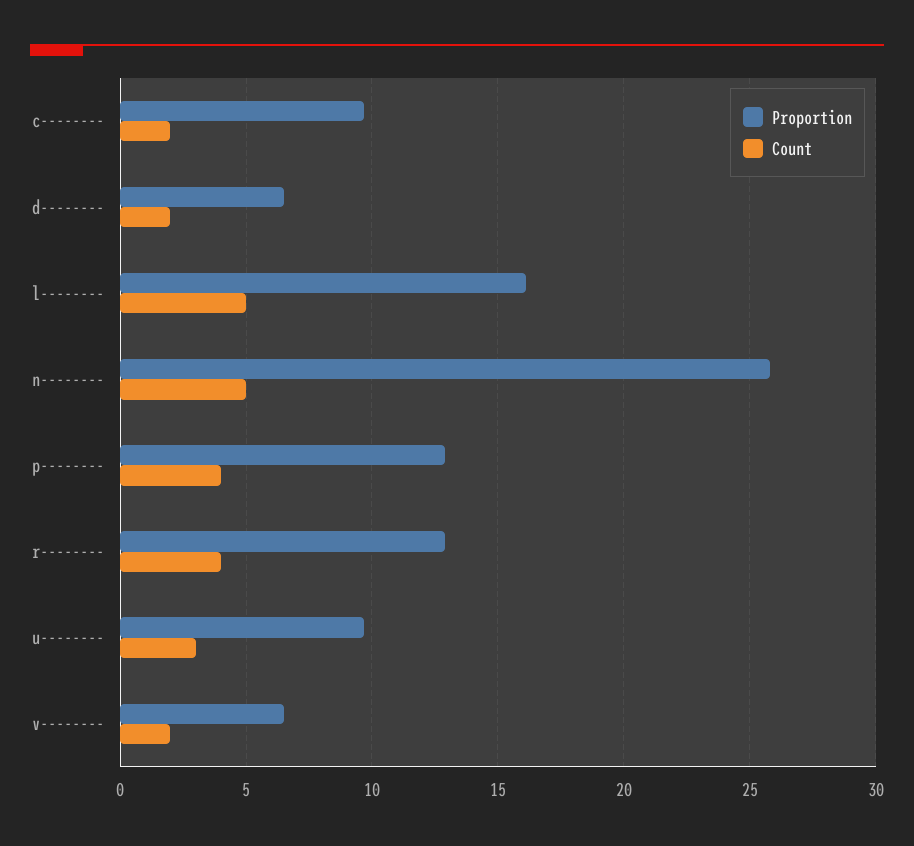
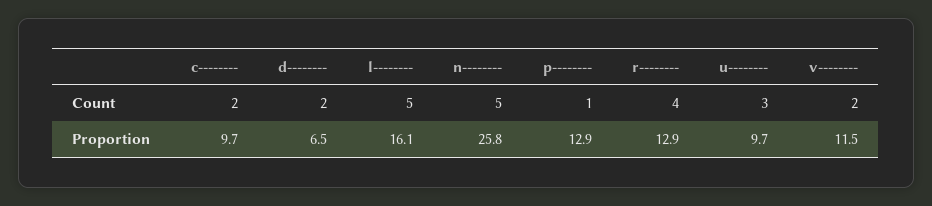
  {
    "Proportion": {
      "c--------": 9.7,
      "d--------": 6.5,
      "l--------": 16.1,
      "n--------": 25.8,
      "p--------": 12.9,
      "r--------": 12.9,
      "u--------": 9.7,
-     "v--------": 6.5
+     "v--------": 11.5
    },
    "Count": {
      "c--------": 2,
      "d--------": 2,
      "l--------": 5,
      "n--------": 5,
-     "p--------": 4,
+     "p--------": 1,
      "r--------": 4,
      "u--------": 3,
      "v--------": 2
    }
  }

